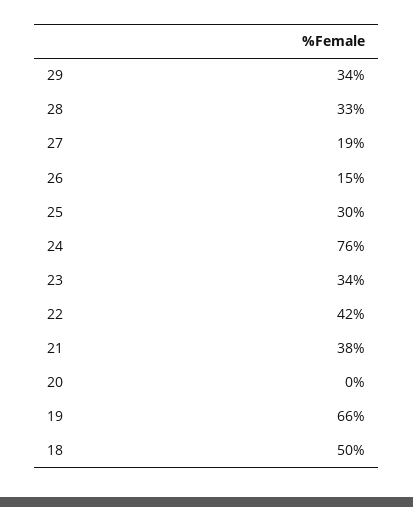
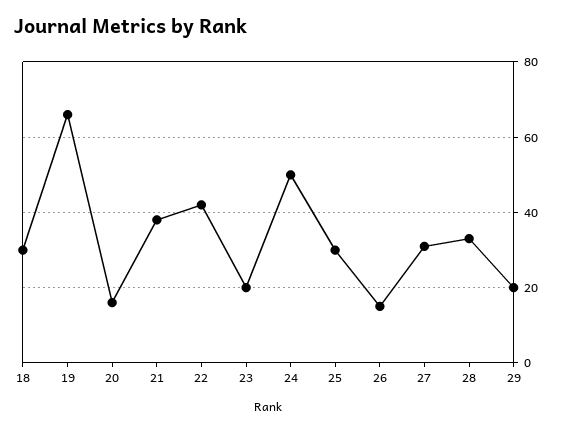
  {
-   "29": 34,
+   "29": 20,
    "28": 33,
-   "27": 19,
+   "27": 30,
    "26": 15,
    "25": 30,
-   "24": 76,
+   "24": 50,
-   "23": 34,
+   "23": 20,
    "22": 42,
    "21": 38,
-   "20": 0,
+   "20": 15,
    "19": 66,
-   "18": 50
+   "18": 30
  }

